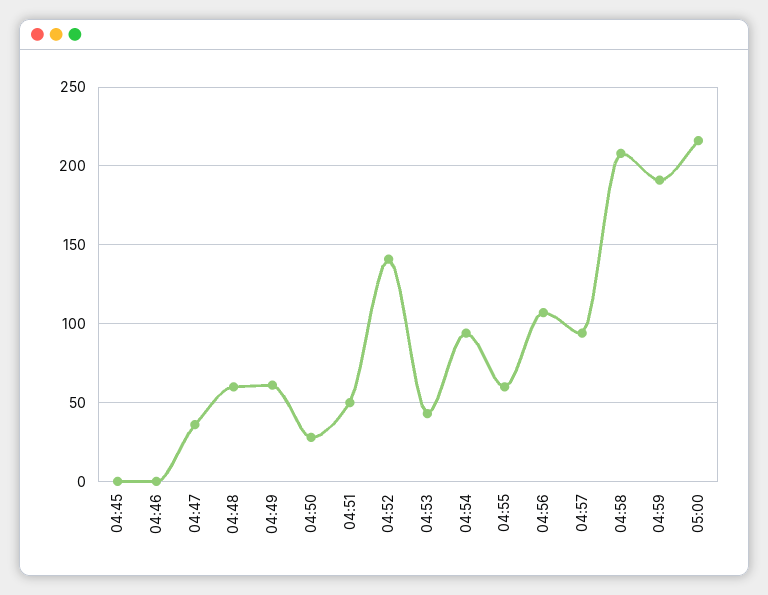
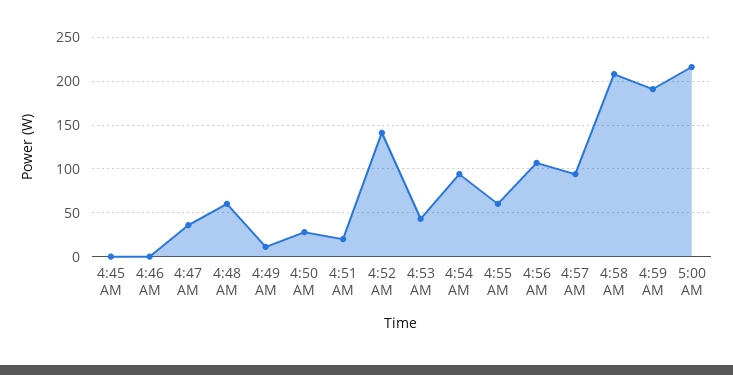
  {
    "04:45": 0,
    "04:46": 0,
    "04:47": 35,
    "04:48": 60,
-   "04:49": 60,
+   "04:49": 10,
    "04:50": 30,
-   "04:51": 50,
+   "04:51": 20,
    "04:52": 140,
    "04:53": 45,
    "04:54": 95,
    "04:55": 60,
    "04:56": 105,
    "04:57": 95,
    "04:58": 210,
    "04:59": 190,
    "05:00": 215
  }

